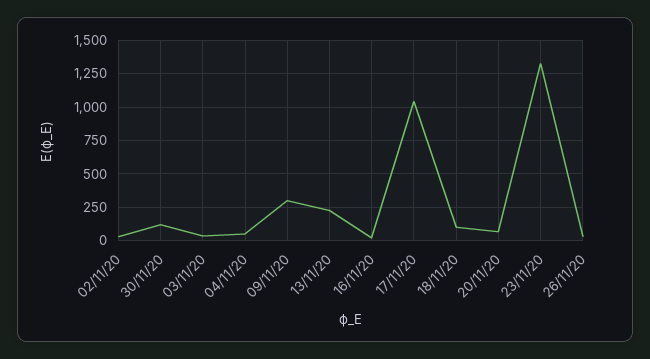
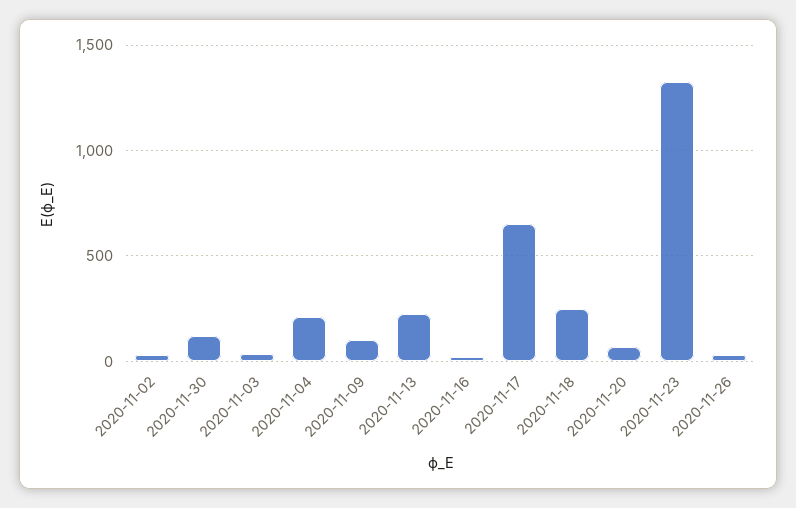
  {
    "02/11/20": 50,
    "30/11/20": 100,
    "03/11/20": 50,
-   "04/11/20": 50,
+   "04/11/20": 200,
-   "09/11/20": 300,
+   "09/11/20": 100,
    "13/11/20": 250,
    "16/11/20": 0,
-   "17/11/20": 1050,
+   "17/11/20": 650,
-   "18/11/20": 100,
+   "18/11/20": 250,
    "20/11/20": 50,
    "23/11/20": 1350,
    "26/11/20": 50
  }

